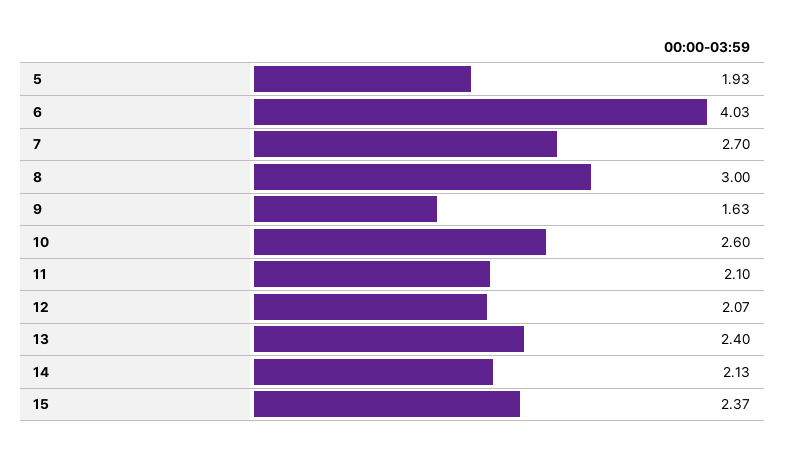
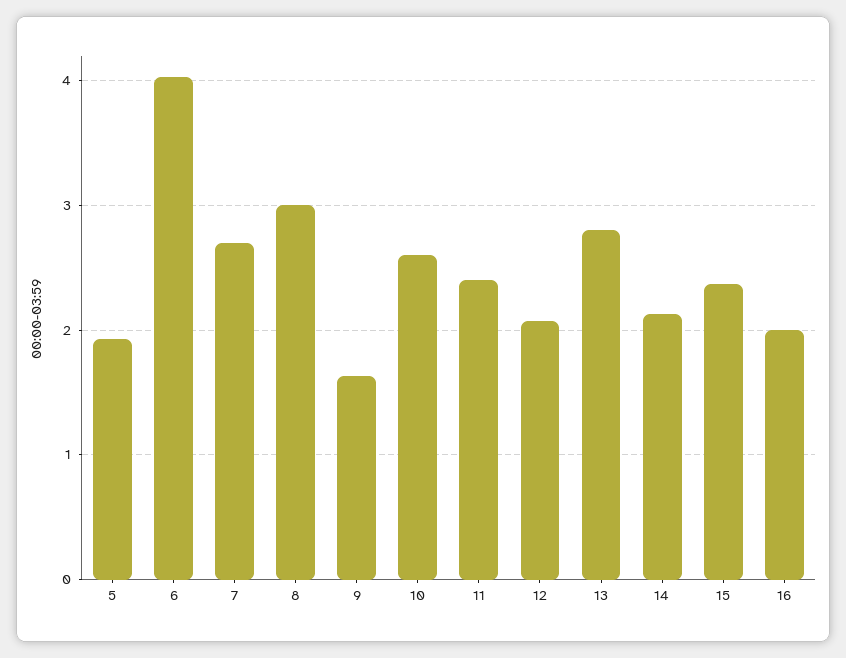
  {
    "5": 1.93,
    "6": 4.03,
    "7": 2.7,
    "8": 3,
    "9": 1.63,
    "10": 2.6,
-   "11": 2.1,
+   "11": 2.4,
    "12": 2.07,
-   "13": 2.4,
+   "13": 2.8,
    "14": 2.13,
-   "15": 2.37
+   "15": 2.37,
+   "16": 2
  }

